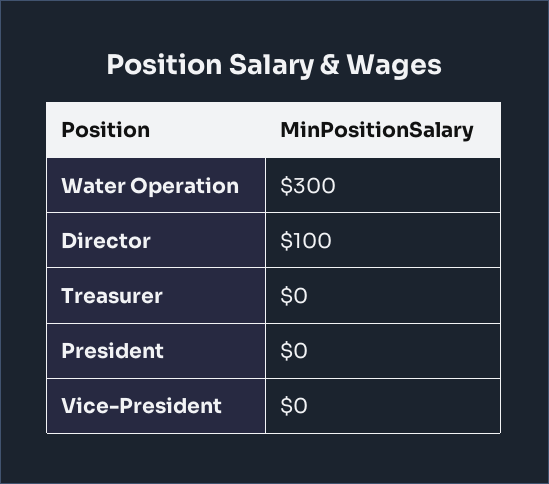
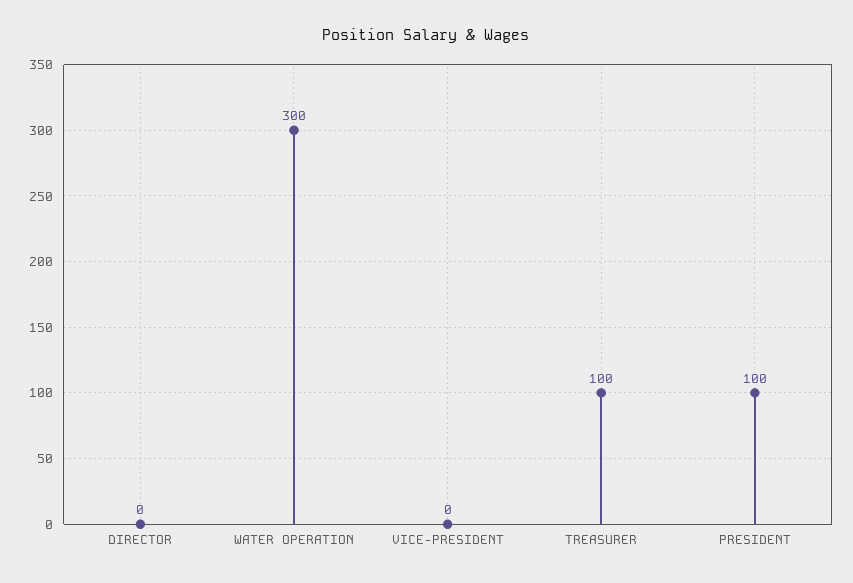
  {
    "Water Operation": 300,
-   "Director": 100,
+   "Director": 0,
-   "Treasurer": 0,
+   "Treasurer": 100,
-   "President": 0,
+   "President": 100,
    "Vice-President": 0
  }

